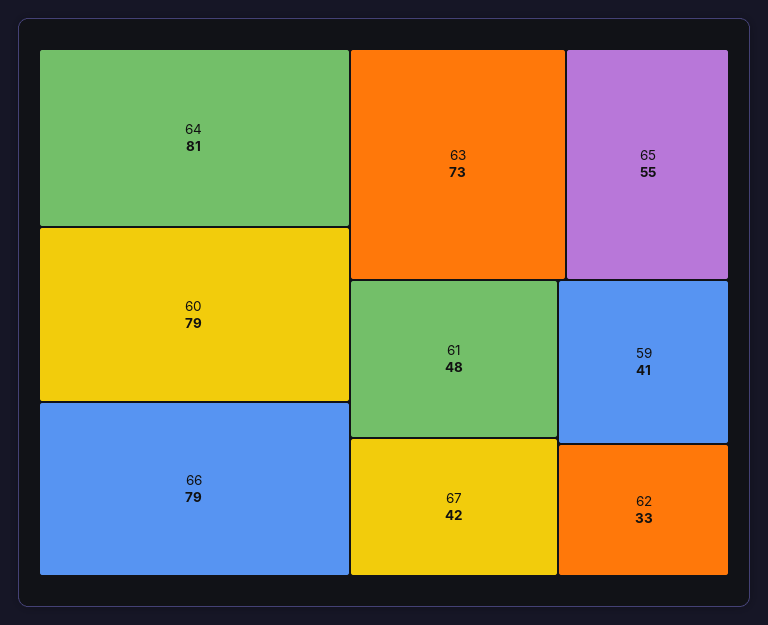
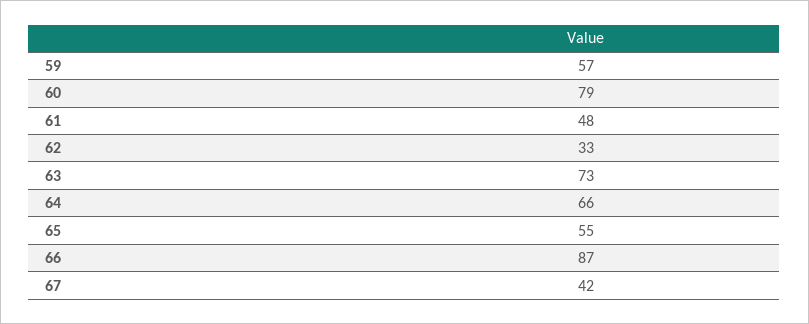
  {
-   "64": 81,
+   "64": 66,
    "60": 79,
-   "66": 79,
+   "66": 87,
    "63": 73,
    "65": 55,
    "61": 48,
    "67": 42,
-   "59": 41,
+   "59": 57,
    "62": 33
  }

